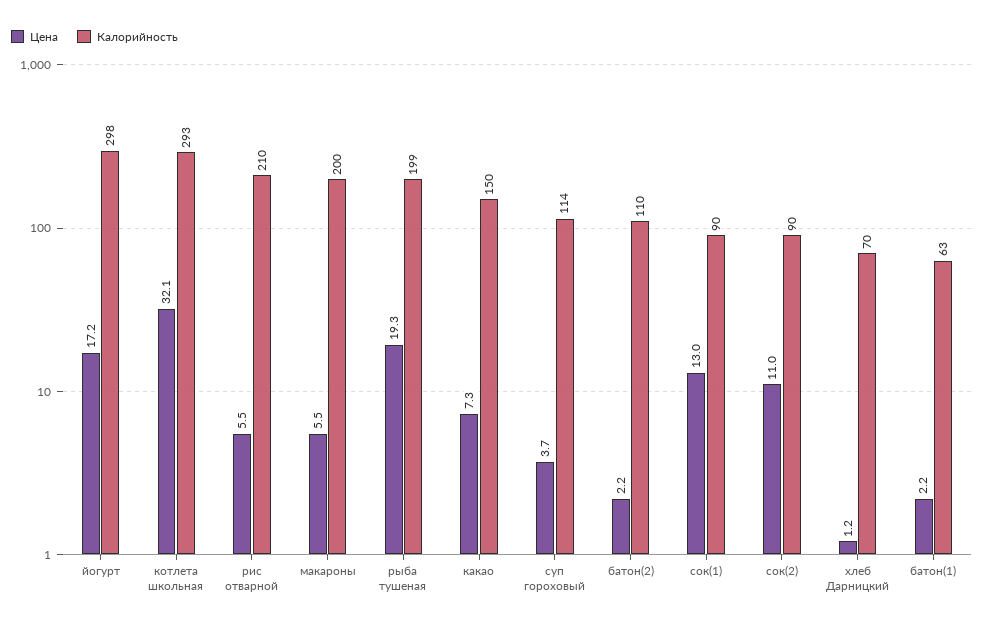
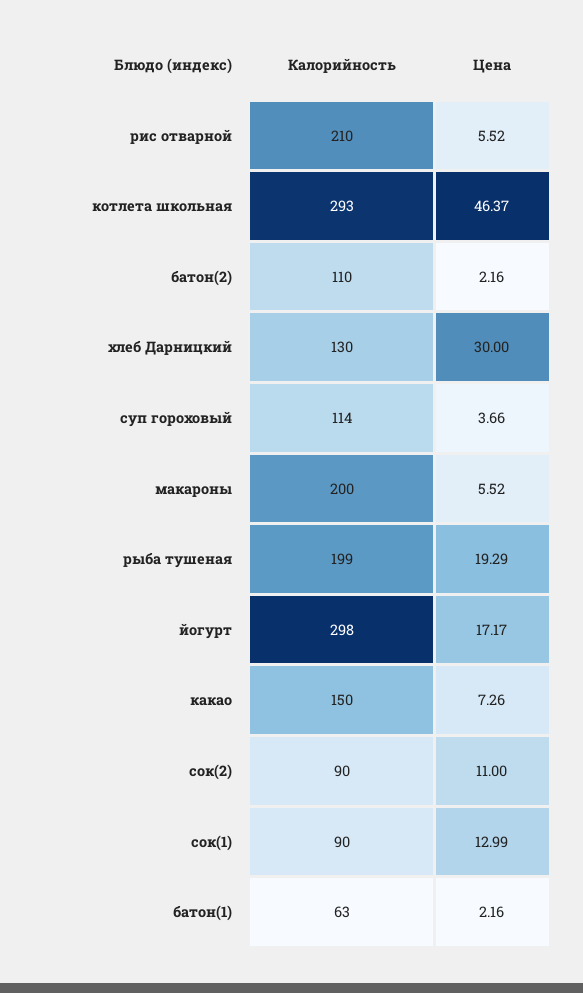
  {
    "Цена": {
      "йогурт": 17.17,
-     "котлета школьная": 32.1,
+     "котлета школьная": 46.37,
      "рис отварной": 5.52,
      "макароны": 5.52,
      "рыба тушеная": 19.29,
      "какао": 7.26,
      "суп гороховый": 3.66,
      "батон(2)": 2.16,
      "сок(1)": 12.99,
      "сок(2)": 11,
-     "хлеб Дарницкий": 1.2,
+     "хлеб Дарницкий": 30,
      "батон(1)": 2.16
    },
    "Калорийность": {
      "йогурт": 298,
      "котлета школьная": 293,
      "рис отварной": 210,
      "макароны": 200,
      "рыба тушеная": 199,
      "какао": 150,
      "суп гороховый": 114,
      "батон(2)": 110,
      "сок(1)": 90,
      "сок(2)": 90,
-     "хлеб Дарницкий": 70,
+     "хлеб Дарницкий": 130,
      "батон(1)": 63
    }
  }

